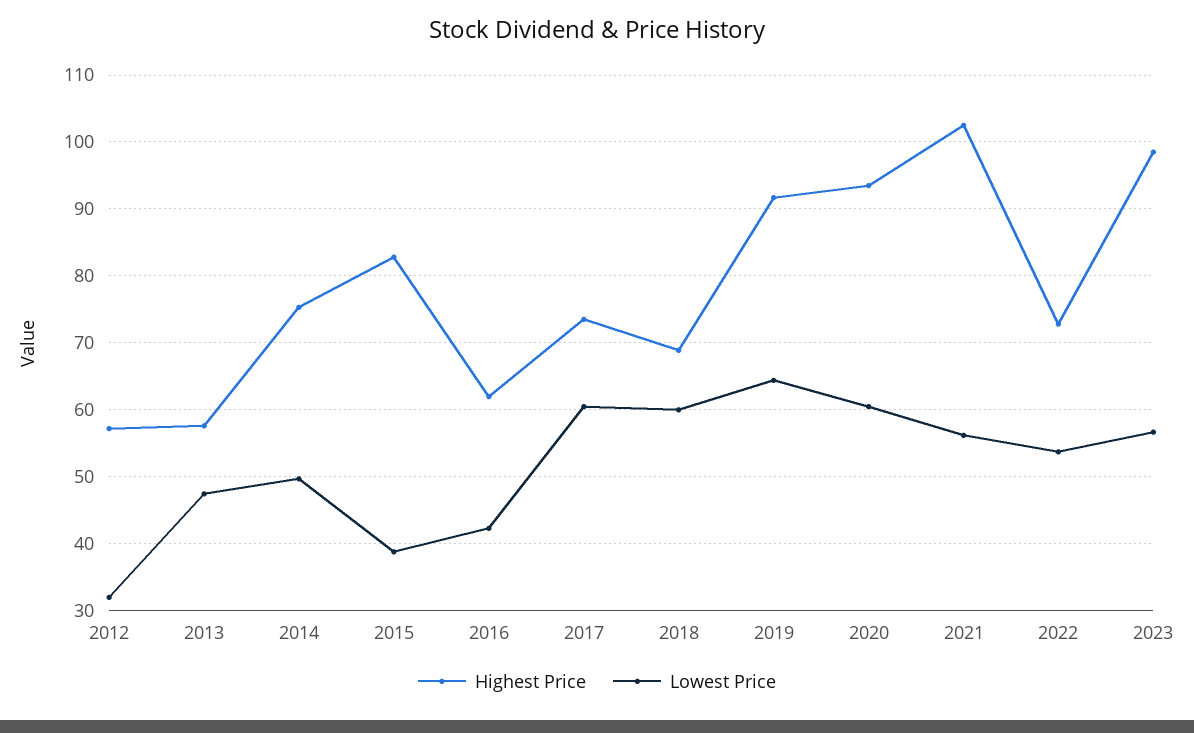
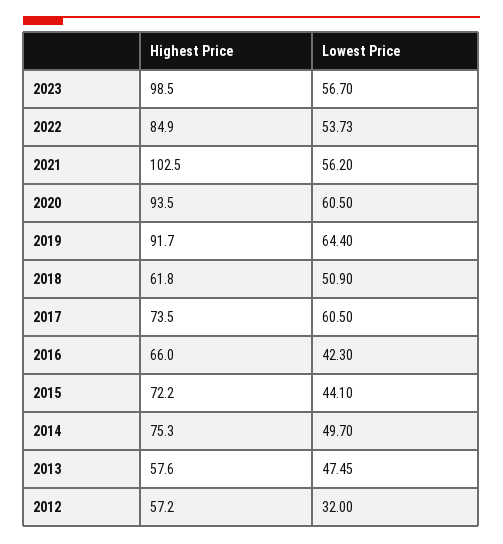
  {
    "Highest Price": {
      "2012": 57.2,
      "2013": 57.6,
      "2014": 75.3,
-     "2015": 83,
+     "2015": 72.2,
-     "2016": 62,
+     "2016": 66,
      "2017": 73.5,
-     "2018": 69,
+     "2018": 61.8,
      "2019": 91.7,
      "2020": 93.5,
      "2021": 102.5,
-     "2022": 73,
+     "2022": 84.9,
      "2023": 98.5
    },
    "Lowest Price": {
      "2012": 32,
      "2013": 47.45,
      "2014": 49.7,
-     "2015": 39,
+     "2015": 44.1,
      "2016": 42.3,
      "2017": 60.5,
-     "2018": 60,
+     "2018": 50.9,
      "2019": 64.4,
      "2020": 60.5,
      "2021": 56.2,
      "2022": 53.73,
      "2023": 56.7
    }
  }

